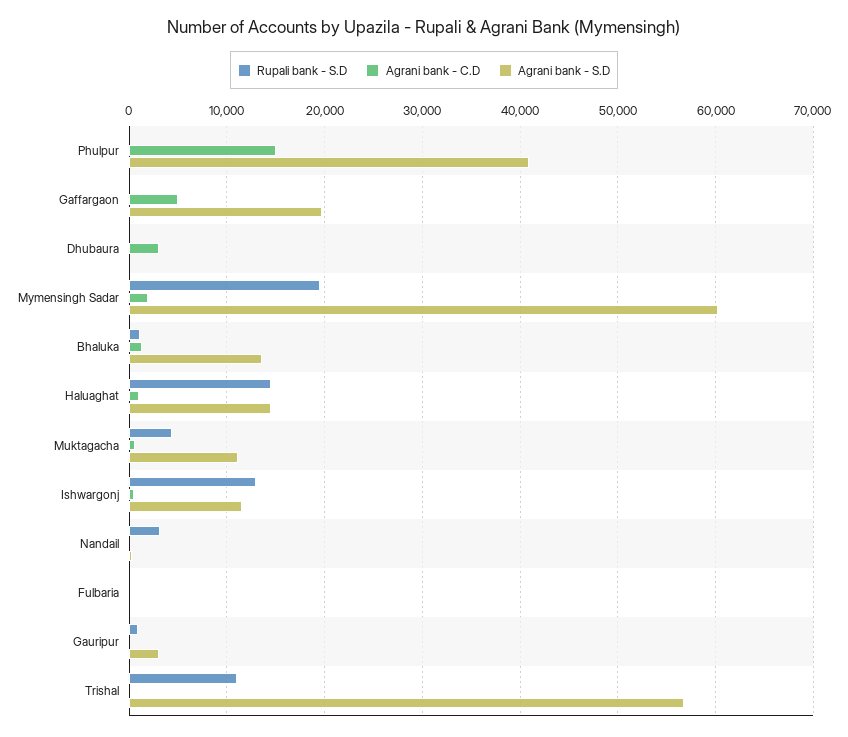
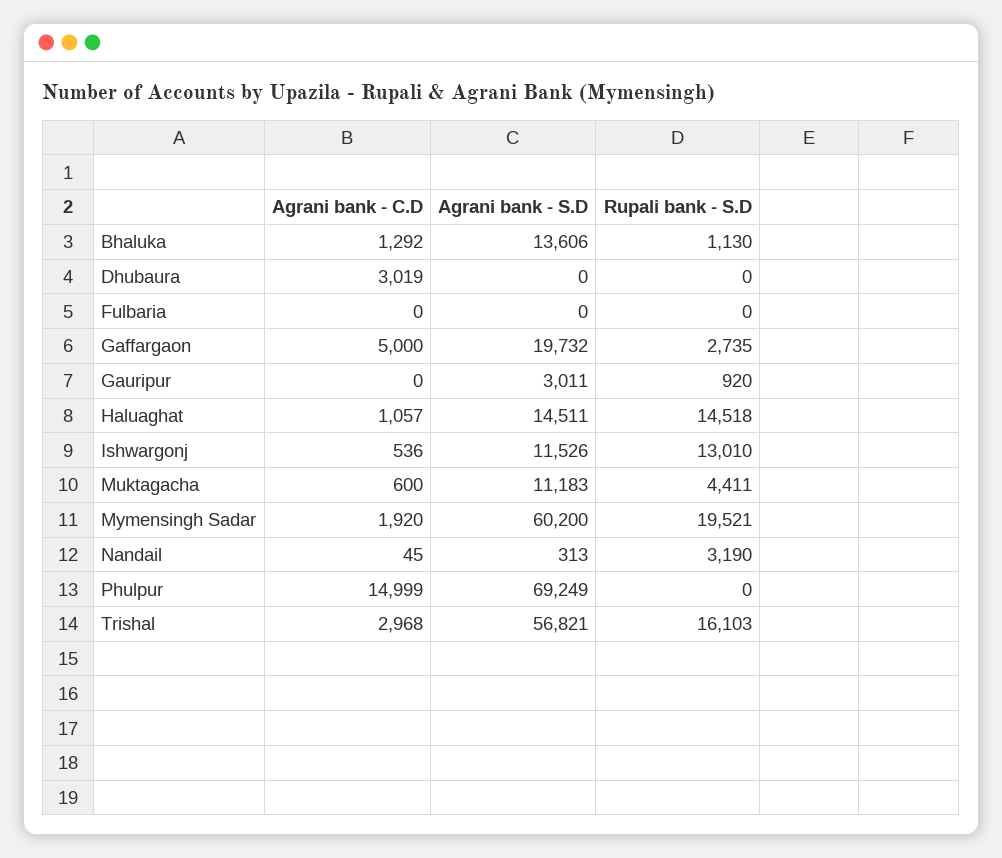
  {
    "Rupali bank - S.D": {
      "Phulpur": 0,
-     "Gaffargaon": 0,
+     "Gaffargaon": 2735,
      "Dhubaura": 0,
      "Mymensingh Sadar": 19521,
      "Bhaluka": 1130,
      "Haluaghat": 14518,
      "Muktagacha": 4411,
      "Ishwargonj": 13010,
      "Nandail": 3190,
      "Fulbaria": 0,
      "Gauripur": 920,
-     "Trishal": 11000
+     "Trishal": 16103
    },
    "Agrani bank - C.D": {
      "Phulpur": 14999,
      "Gaffargaon": 5000,
      "Dhubaura": 3019,
      "Mymensingh Sadar": 1920,
      "Bhaluka": 1292,
      "Haluaghat": 1057,
      "Muktagacha": 600,
      "Ishwargonj": 536,
      "Nandail": 45,
      "Fulbaria": 0,
      "Gauripur": 0,
-     "Trishal": 0
+     "Trishal": 2968
    },
    "Agrani bank - S.D": {
-     "Phulpur": 41000,
+     "Phulpur": 69249,
      "Gaffargaon": 19732,
      "Dhubaura": 0,
      "Mymensingh Sadar": 60200,
      "Bhaluka": 13606,
      "Haluaghat": 14511,
      "Muktagacha": 11183,
      "Ishwargonj": 11526,
      "Nandail": 313,
      "Fulbaria": 0,
      "Gauripur": 3011,
      "Trishal": 56821
    }
  }

